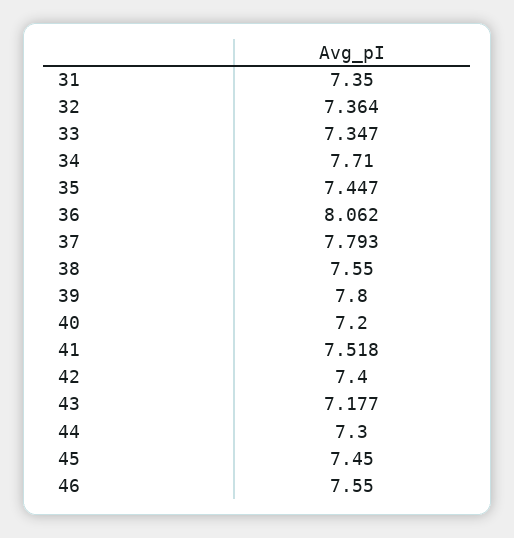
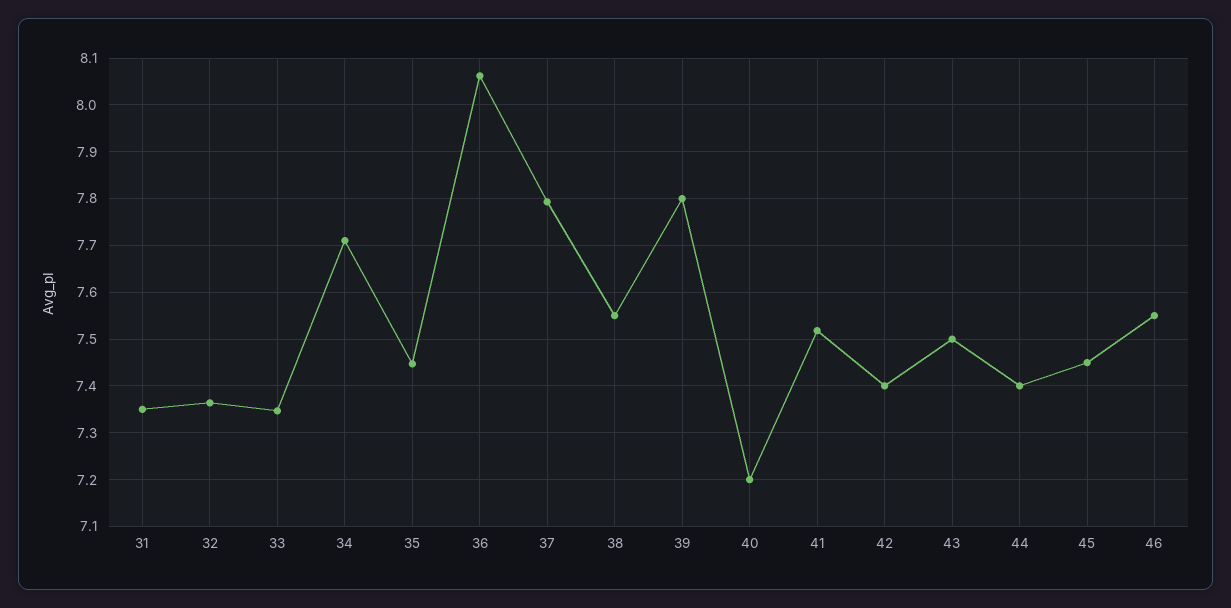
  {
    "31": 7.35,
    "32": 7.364,
    "33": 7.347,
    "34": 7.71,
    "35": 7.447,
    "36": 8.062,
    "37": 7.793,
    "38": 7.55,
    "39": 7.8,
    "40": 7.2,
    "41": 7.518,
    "42": 7.4,
-   "43": 7.177,
+   "43": 7.5,
-   "44": 7.3,
+   "44": 7.4,
    "45": 7.45,
    "46": 7.55
  }

